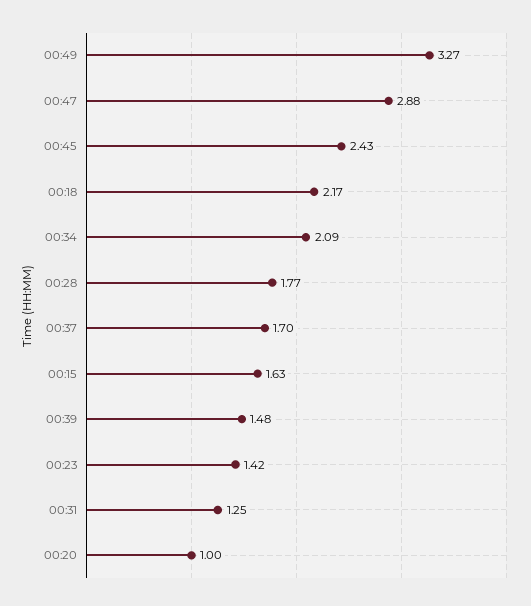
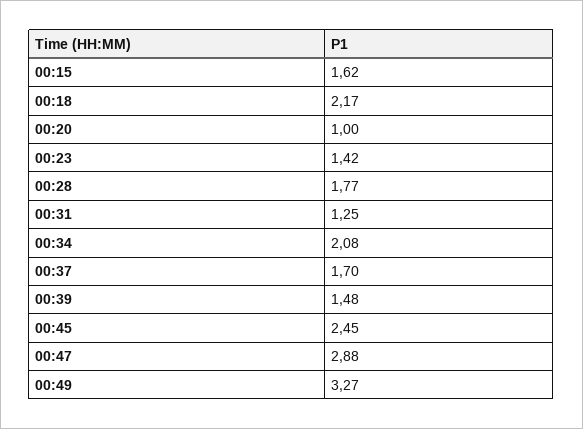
  {
    "00:49": 3.27,
    "00:47": 2.88,
-   "00:45": 2.43,
+   "00:45": 2.45,
    "00:18": 2.17,
-   "00:34": 2.09,
+   "00:34": 2.08,
    "00:28": 1.77,
    "00:37": 1.7,
-   "00:15": 1.63,
+   "00:15": 1.62,
    "00:39": 1.48,
    "00:23": 1.42,
    "00:31": 1.25,
    "00:20": 1
  }

